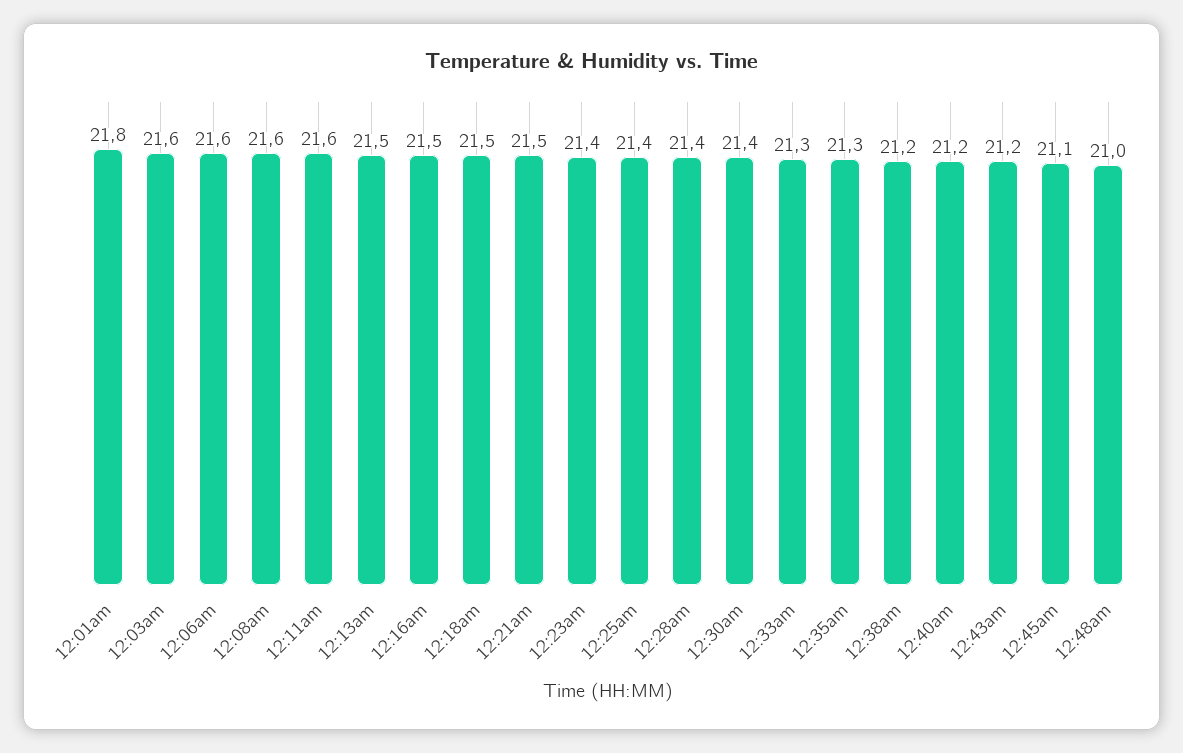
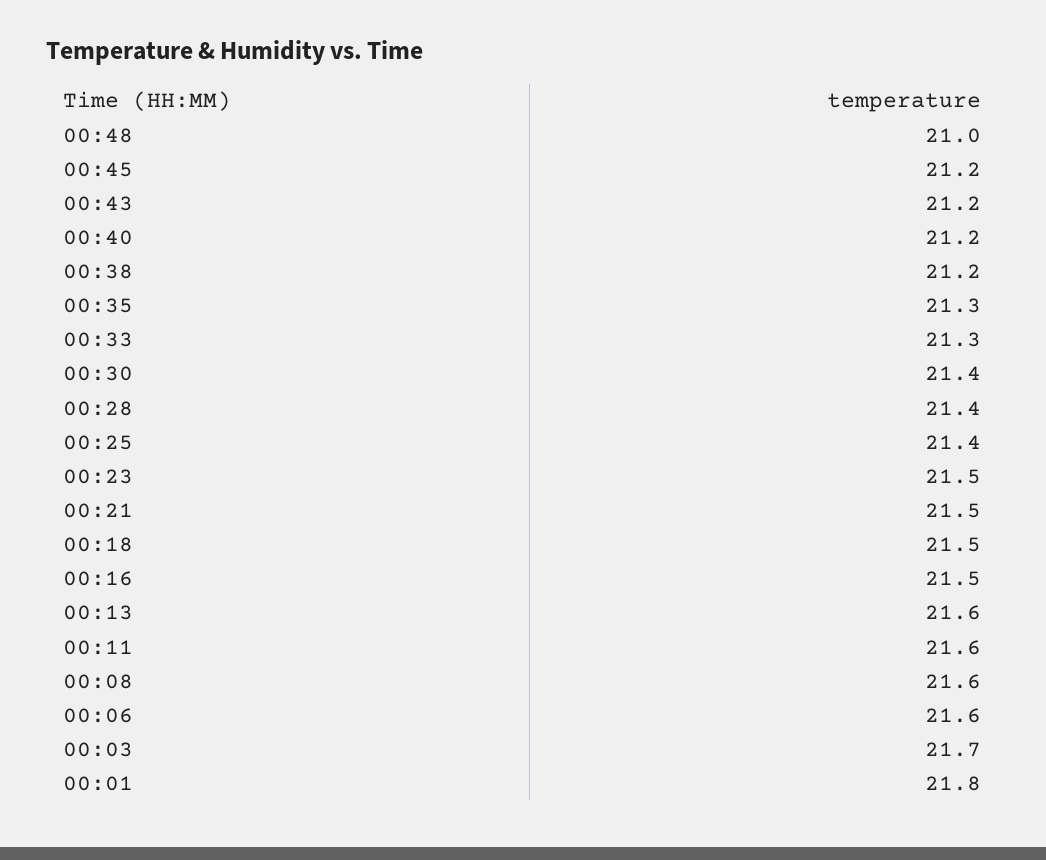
  {
    "12:01am": 21.8,
-   "12:03am": 21.6,
+   "12:03am": 21.7,
    "12:06am": 21.6,
    "12:08am": 21.6,
    "12:11am": 21.6,
-   "12:13am": 21.5,
+   "12:13am": 21.6,
    "12:16am": 21.5,
    "12:18am": 21.5,
    "12:21am": 21.5,
-   "12:23am": 21.4,
+   "12:23am": 21.5,
    "12:25am": 21.4,
    "12:28am": 21.4,
    "12:30am": 21.4,
    "12:33am": 21.3,
    "12:35am": 21.3,
    "12:38am": 21.2,
    "12:40am": 21.2,
    "12:43am": 21.2,
-   "12:45am": 21.1,
+   "12:45am": 21.2,
    "12:48am": 21
  }

